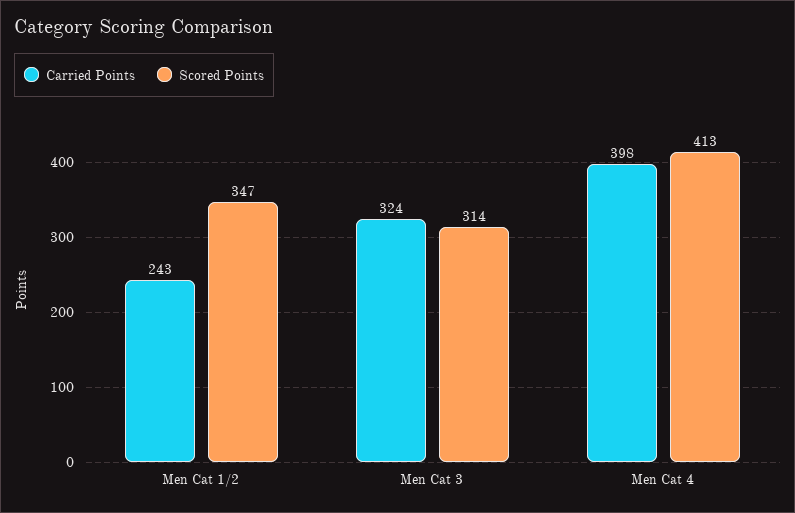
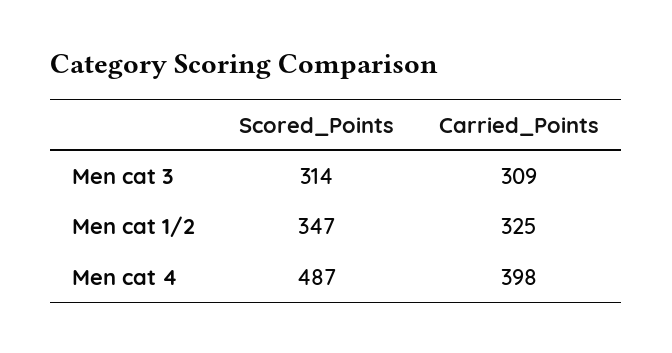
  {
    "Carried Points": {
-     "Men Cat 1/2": 243,
+     "Men Cat 1/2": 325,
-     "Men Cat 3": 324,
+     "Men Cat 3": 309,
      "Men Cat 4": 398
    },
    "Scored Points": {
      "Men Cat 1/2": 347,
      "Men Cat 3": 314,
-     "Men Cat 4": 413
+     "Men Cat 4": 487
    }
  }

